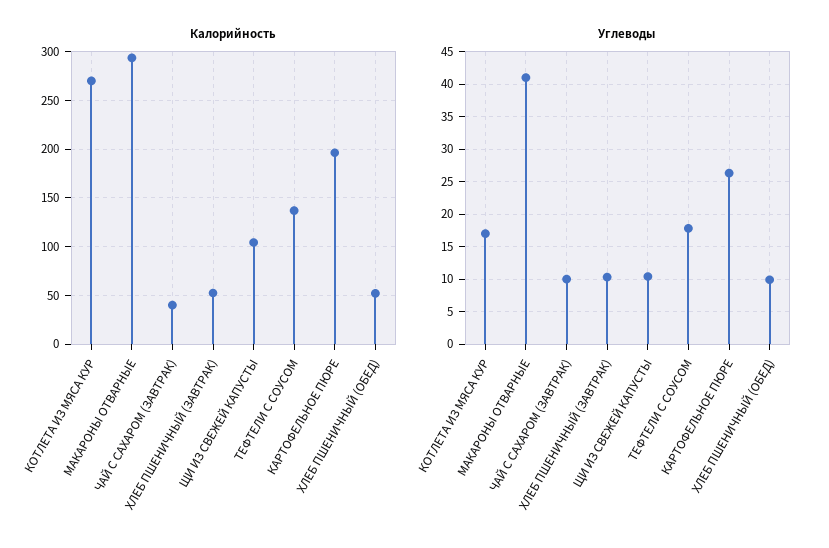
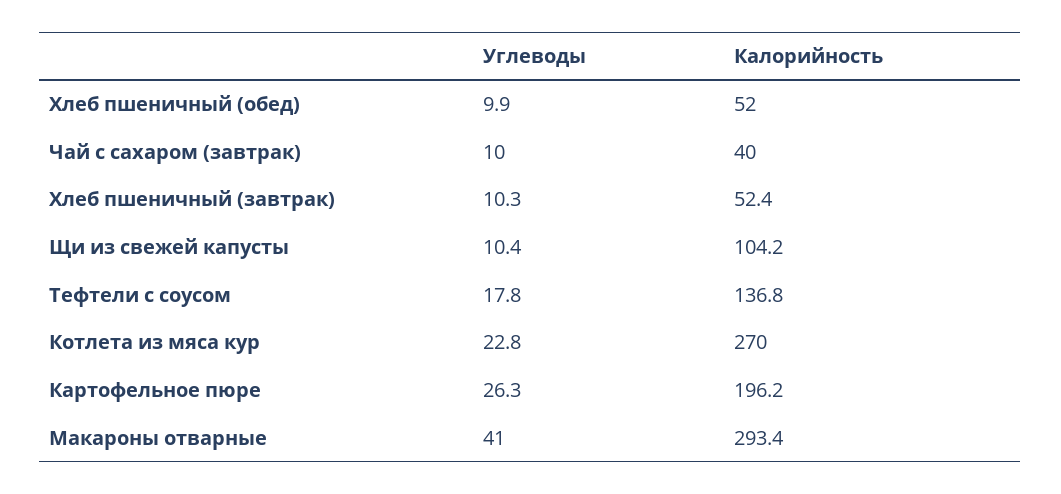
  {
    "Калорийность": {
      "КОТЛЕТА ИЗ МЯСА КУР": 270,
      "МАКАРОНЫ ОТВАРНЫЕ": 293.4,
      "ЧАЙ С САХАРОМ (ЗАВТРАК)": 40,
      "ХЛЕБ ПШЕНИЧНЫЙ (ЗАВТРАК)": 52.4,
      "ЩИ ИЗ СВЕЖЕЙ КАПУСТЫ": 104.2,
      "ТЕФТЕЛИ С СОУСОМ": 136.8,
      "КАРТОФЕЛЬНОЕ ПЮРЕ": 196.2,
      "ХЛЕБ ПШЕНИЧНЫЙ (ОБЕД)": 52
    },
    "Углеводы": {
-     "КОТЛЕТА ИЗ МЯСА КУР": 17,
+     "КОТЛЕТА ИЗ МЯСА КУР": 22.8,
      "МАКАРОНЫ ОТВАРНЫЕ": 41,
      "ЧАЙ С САХАРОМ (ЗАВТРАК)": 10,
      "ХЛЕБ ПШЕНИЧНЫЙ (ЗАВТРАК)": 10.3,
      "ЩИ ИЗ СВЕЖЕЙ КАПУСТЫ": 10.4,
      "ТЕФТЕЛИ С СОУСОМ": 17.8,
      "КАРТОФЕЛЬНОЕ ПЮРЕ": 26.3,
      "ХЛЕБ ПШЕНИЧНЫЙ (ОБЕД)": 9.9
    }
  }

